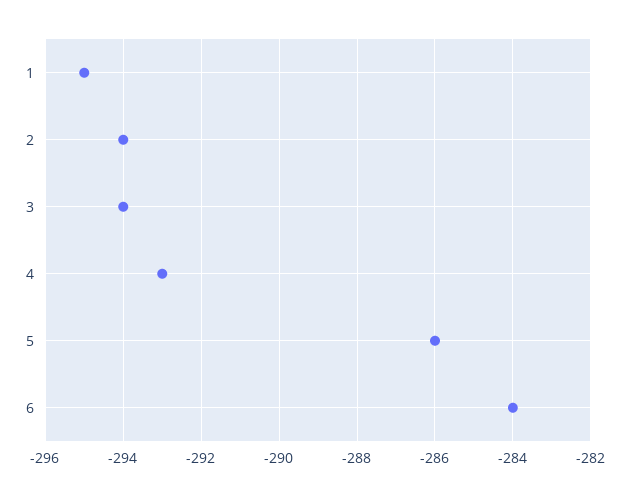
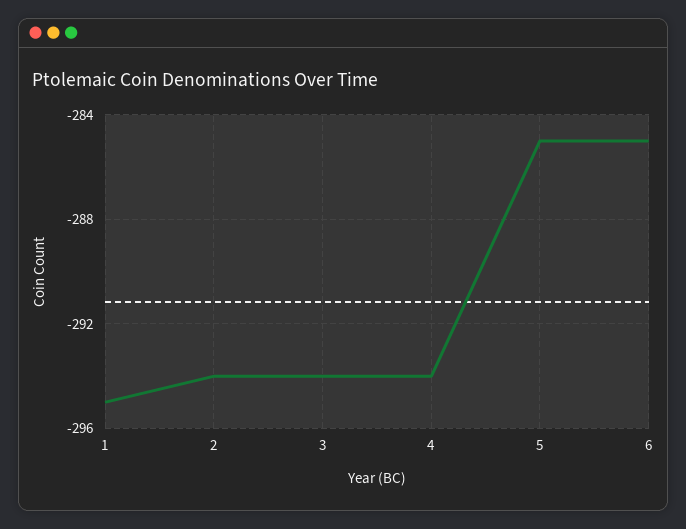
  {
    "1": -295,
    "2": -294,
    "3": -294,
-   "4": -293,
+   "4": -294,
-   "5": -286,
+   "5": -285,
-   "6": -284
+   "6": -285
  }

